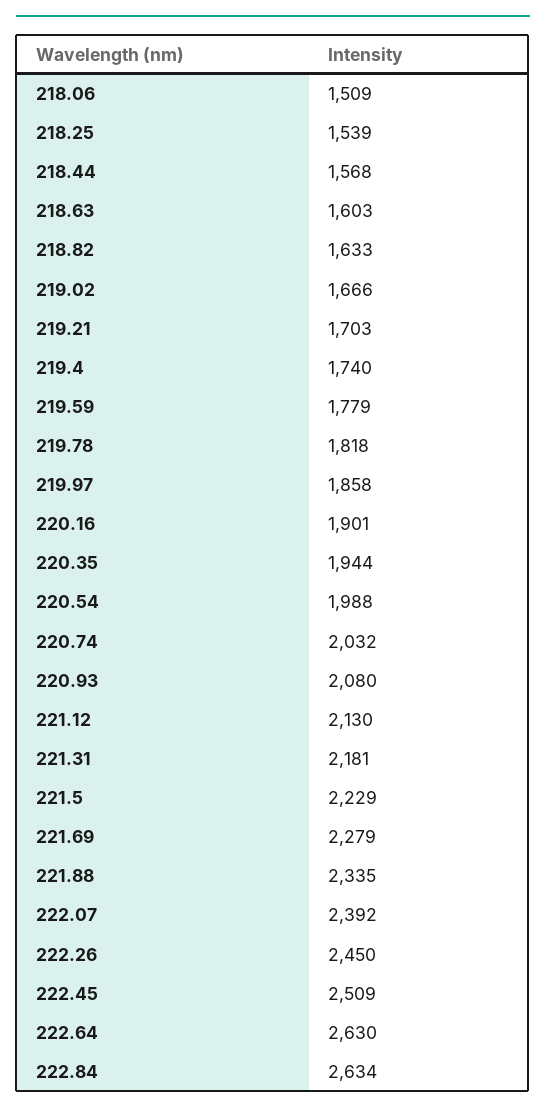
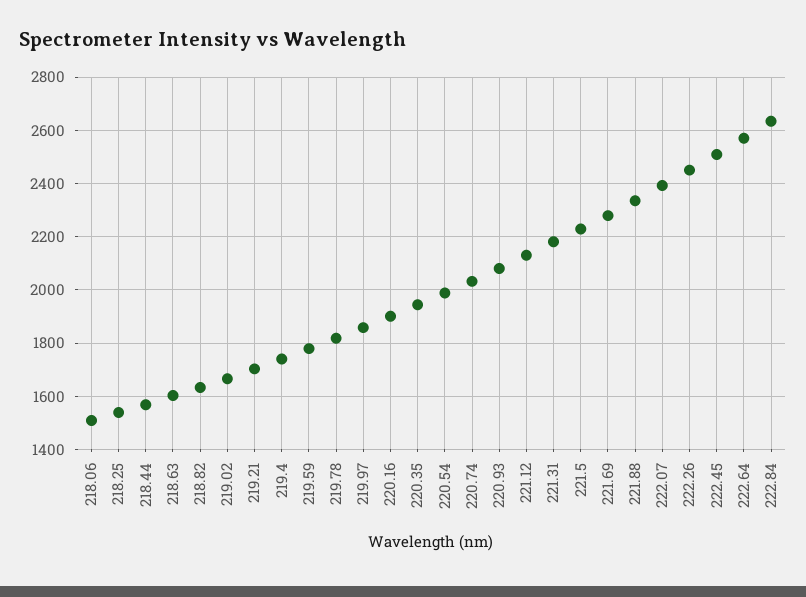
  {
    "218.06": 1509,
    "218.25": 1539,
    "218.44": 1568,
    "218.63": 1603,
    "218.82": 1633,
    "219.02": 1666,
    "219.21": 1703,
    "219.4": 1740,
    "219.59": 1779,
    "219.78": 1818,
    "219.97": 1858,
    "220.16": 1901,
    "220.35": 1944,
    "220.54": 1988,
    "220.74": 2032,
    "220.93": 2080,
    "221.12": 2130,
    "221.31": 2181,
    "221.5": 2229,
    "221.69": 2279,
    "221.88": 2335,
    "222.07": 2392,
    "222.26": 2450,
    "222.45": 2509,
-   "222.64": 2630,
+   "222.64": 2575,
    "222.84": 2634
  }

